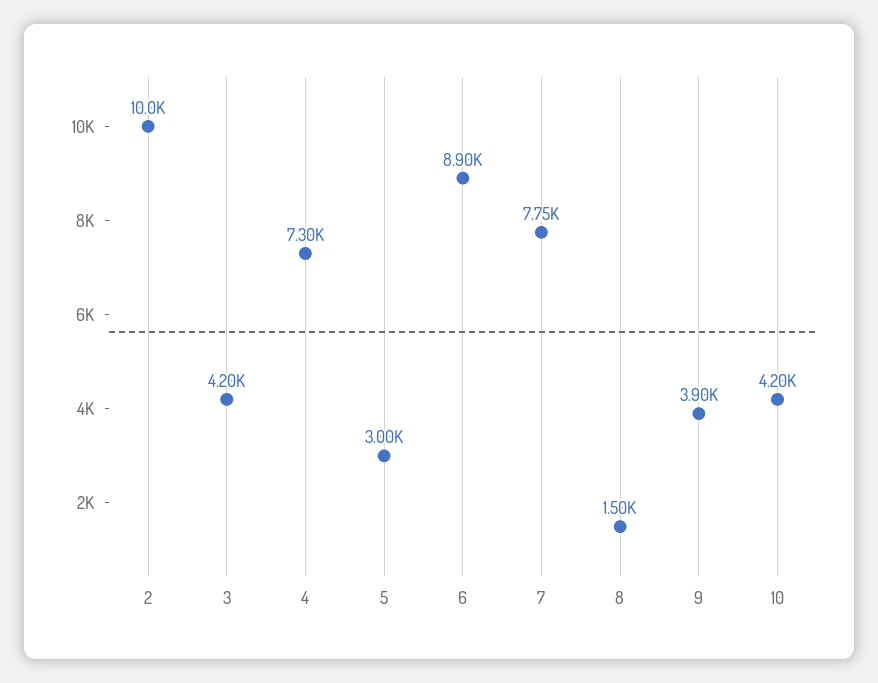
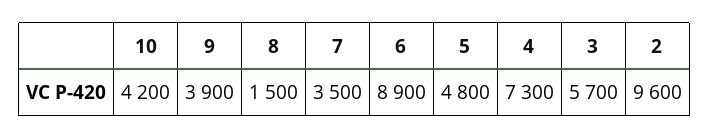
  {
-   "2": 10000,
+   "2": 9600,
-   "3": 4200,
+   "3": 5700,
    "4": 7300,
-   "5": 3000,
+   "5": 4800,
    "6": 8900,
-   "7": 7750,
+   "7": 3500,
    "8": 1500,
    "9": 3900,
    "10": 4200
  }

